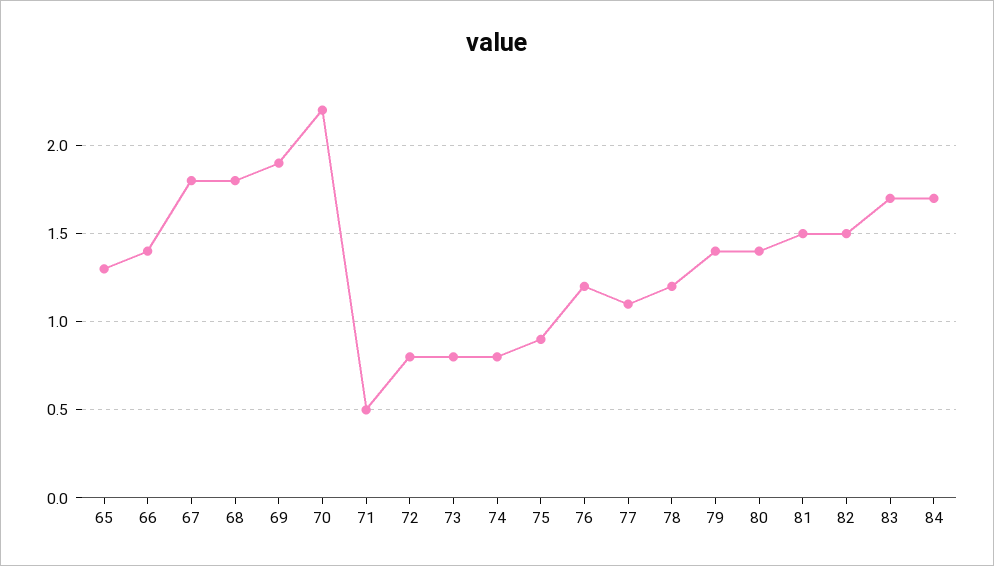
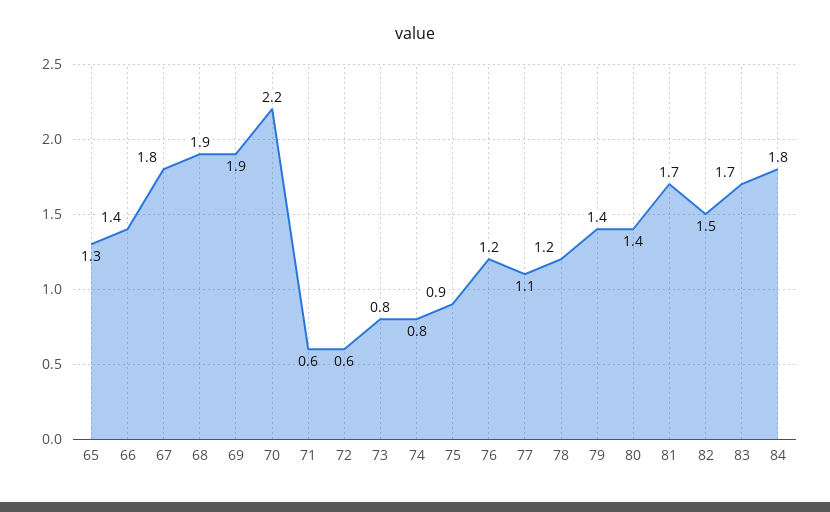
  {
    "65": 1.3,
    "66": 1.4,
    "67": 1.8,
-   "68": 1.8,
+   "68": 1.9,
    "69": 1.9,
    "70": 2.2,
-   "71": 0.5,
+   "71": 0.6,
-   "72": 0.8,
+   "72": 0.6,
    "73": 0.8,
    "74": 0.8,
    "75": 0.9,
    "76": 1.2,
    "77": 1.1,
    "78": 1.2,
    "79": 1.4,
    "80": 1.4,
-   "81": 1.5,
+   "81": 1.7,
    "82": 1.5,
    "83": 1.7,
-   "84": 1.7
+   "84": 1.8
  }

